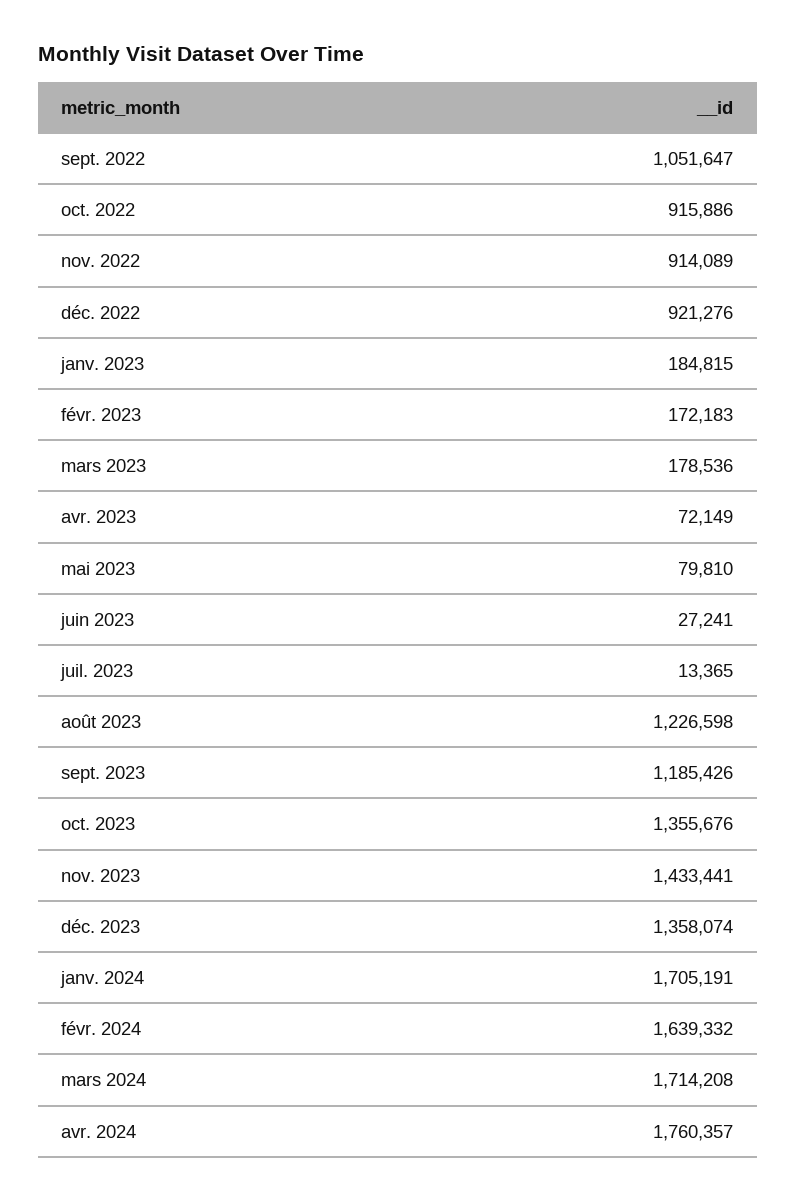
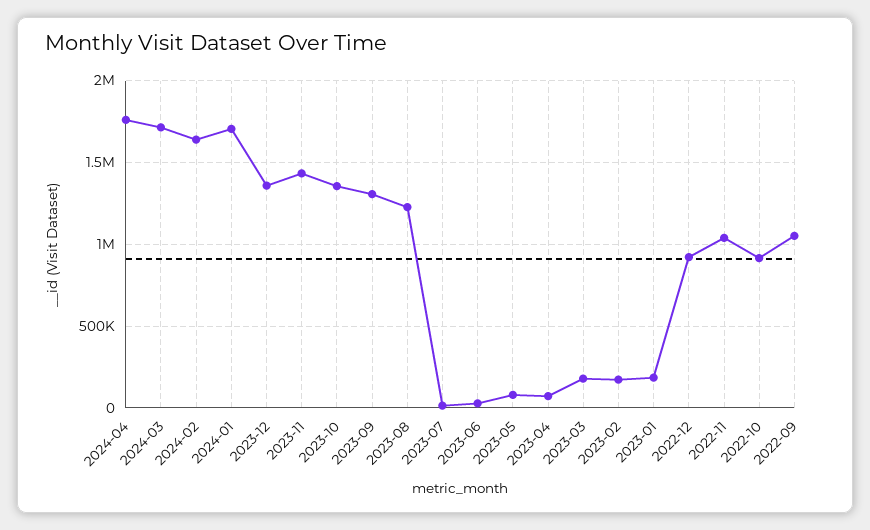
  {
    "sept. 2022": 1051647,
    "oct. 2022": 915886,
-   "nov. 2022": 914089,
+   "nov. 2022": 1050000,
    "déc. 2022": 921276,
    "janv. 2023": 184815,
    "févr. 2023": 172183,
    "mars 2023": 178536,
    "avr. 2023": 72149,
    "mai 2023": 79810,
    "juin 2023": 27241,
    "juil. 2023": 13365,
    "août 2023": 1226598,
-   "sept. 2023": 1185426,
+   "sept. 2023": 1300000,
    "oct. 2023": 1355676,
    "nov. 2023": 1433441,
    "déc. 2023": 1358074,
    "janv. 2024": 1705191,
    "févr. 2024": 1639332,
    "mars 2024": 1714208,
    "avr. 2024": 1760357
  }

